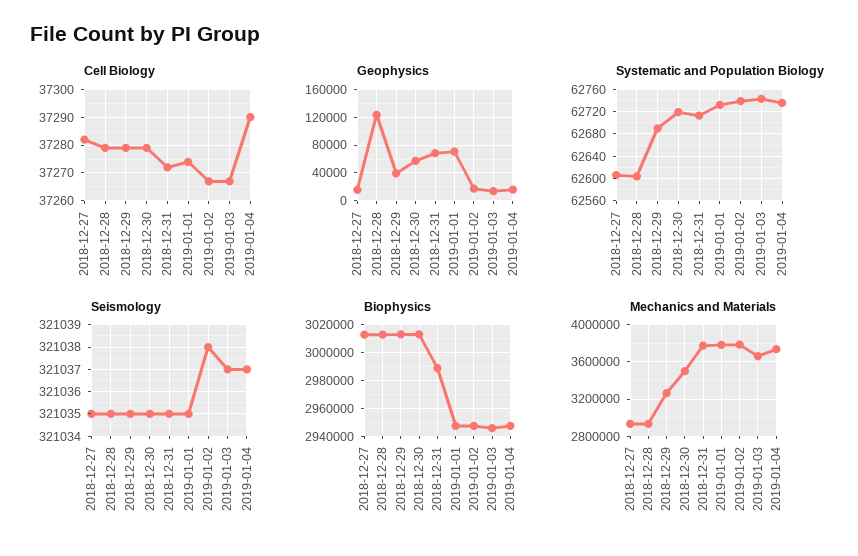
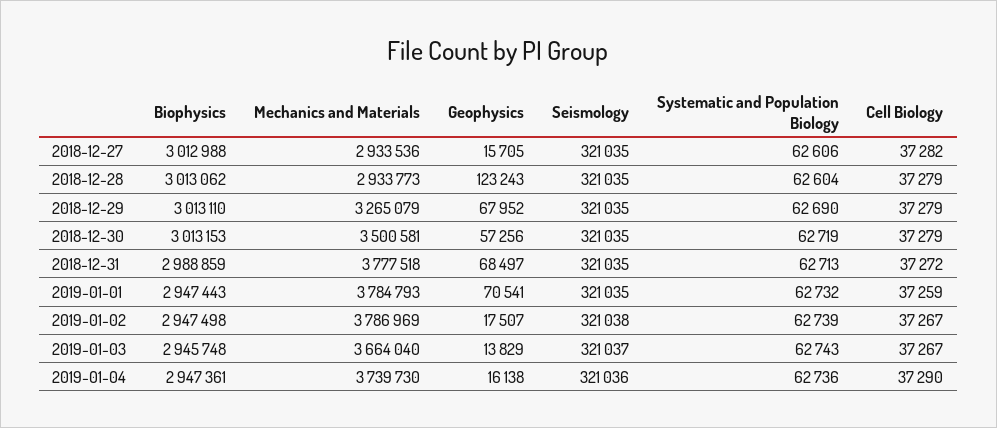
  {
    "Cell Biology": {
      "2018-12-27": 37282,
      "2018-12-28": 37279,
      "2018-12-29": 37279,
      "2018-12-30": 37279,
      "2018-12-31": 37272,
-     "2019-01-01": 37275,
+     "2019-01-01": 37259,
      "2019-01-02": 37267,
      "2019-01-03": 37267,
      "2019-01-04": 37290
    },
    "Geophysics": {
      "2018-12-27": 15705,
      "2018-12-28": 123243,
-     "2018-12-29": 40000,
+     "2018-12-29": 67952,
      "2018-12-30": 57256,
      "2018-12-31": 68497,
      "2019-01-01": 70541,
      "2019-01-02": 17507,
      "2019-01-03": 13829,
      "2019-01-04": 16138
    },
    "Systematic and Population Biology": {
      "2018-12-27": 62606,
      "2018-12-28": 62604,
      "2018-12-29": 62690,
      "2018-12-30": 62719,
      "2018-12-31": 62713,
      "2019-01-01": 62732,
      "2019-01-02": 62739,
      "2019-01-03": 62743,
      "2019-01-04": 62736
    },
    "Seismology": {
      "2018-12-27": 321035,
      "2018-12-28": 321035,
      "2018-12-29": 321035,
      "2018-12-30": 321035,
      "2018-12-31": 321035,
      "2019-01-01": 321035,
      "2019-01-02": 321038,
      "2019-01-03": 321037,
-     "2019-01-04": 321037
+     "2019-01-04": 321036
    },
    "Biophysics": {
      "2018-12-27": 3012988,
      "2018-12-28": 3013062,
      "2018-12-29": 3013110,
      "2018-12-30": 3013153,
      "2018-12-31": 2988859,
      "2019-01-01": 2947443,
      "2019-01-02": 2947498,
      "2019-01-03": 2945748,
      "2019-01-04": 2947361
    },
    "Mechanics and Materials": {
      "2018-12-27": 2933536,
      "2018-12-28": 2933773,
      "2018-12-29": 3265079,
      "2018-12-30": 3500581,
      "2018-12-31": 3777518,
      "2019-01-01": 3784793,
      "2019-01-02": 3786969,
      "2019-01-03": 3664040,
      "2019-01-04": 3739730
    }
  }

